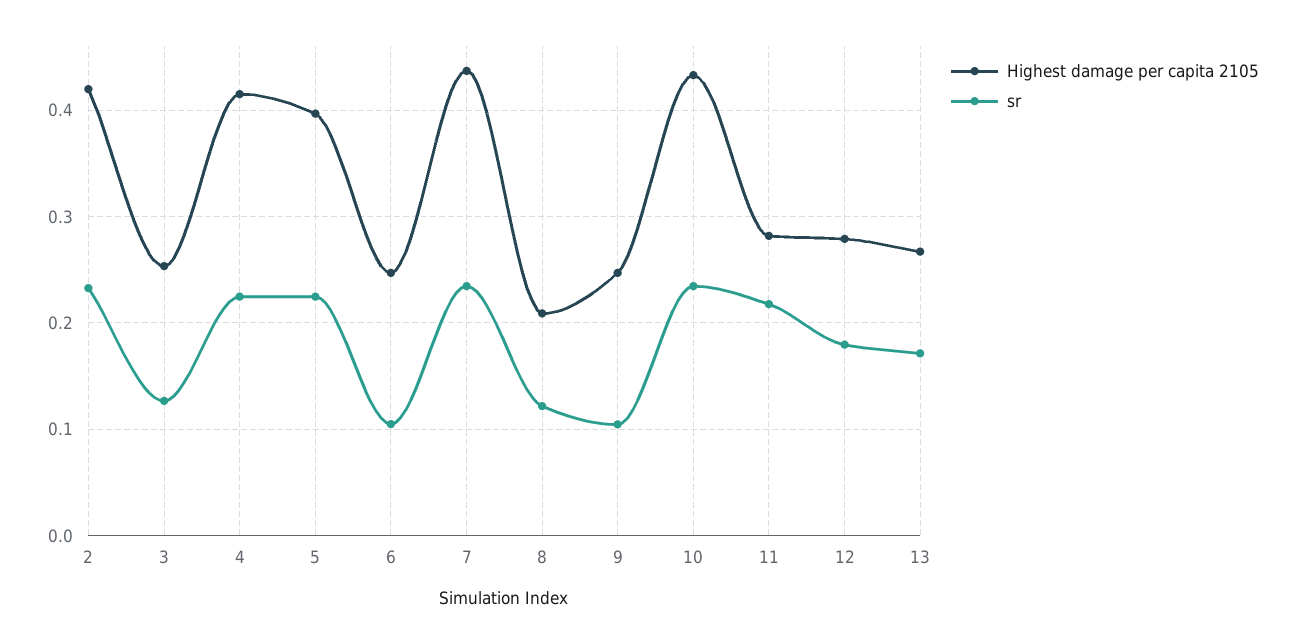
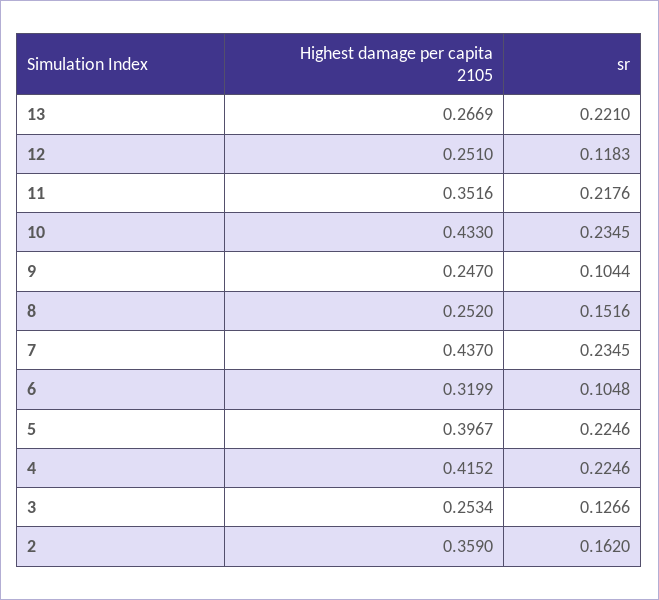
  {
    "Highest damage per capita 2105": {
-     "2": 0.42,
+     "2": 0.359,
      "3": 0.2534,
      "4": 0.4152,
      "5": 0.3967,
-     "6": 0.25,
+     "6": 0.3199,
      "7": 0.437,
-     "8": 0.21,
+     "8": 0.252,
      "9": 0.247,
      "10": 0.433,
-     "11": 0.28,
+     "11": 0.3516,
-     "12": 0.28,
+     "12": 0.251,
      "13": 0.2669
    },
    "sr": {
-     "2": 0.23,
+     "2": 0.162,
      "3": 0.1266,
      "4": 0.2246,
      "5": 0.2246,
      "6": 0.1048,
      "7": 0.2345,
-     "8": 0.12,
+     "8": 0.1516,
      "9": 0.1044,
      "10": 0.2345,
      "11": 0.2176,
-     "12": 0.18,
+     "12": 0.1183,
-     "13": 0.17
+     "13": 0.221
    }
  }

